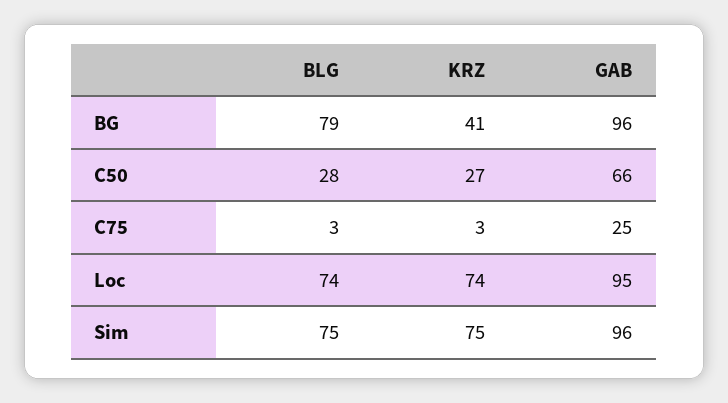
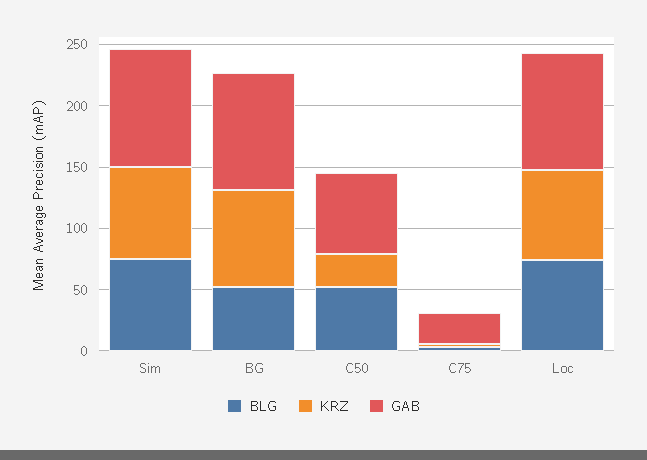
  {
    "BLG": {
-     "BG": 79,
+     "BG": 50,
-     "C50": 28,
+     "C50": 50,
      "C75": 3,
      "Loc": 74,
      "Sim": 75
    },
    "KRZ": {
-     "BG": 41,
+     "BG": 80,
      "C50": 27,
      "C75": 3,
      "Loc": 74,
      "Sim": 75
    },
    "GAB": {
      "BG": 96,
      "C50": 66,
      "C75": 25,
      "Loc": 95,
      "Sim": 96
    }
  }

